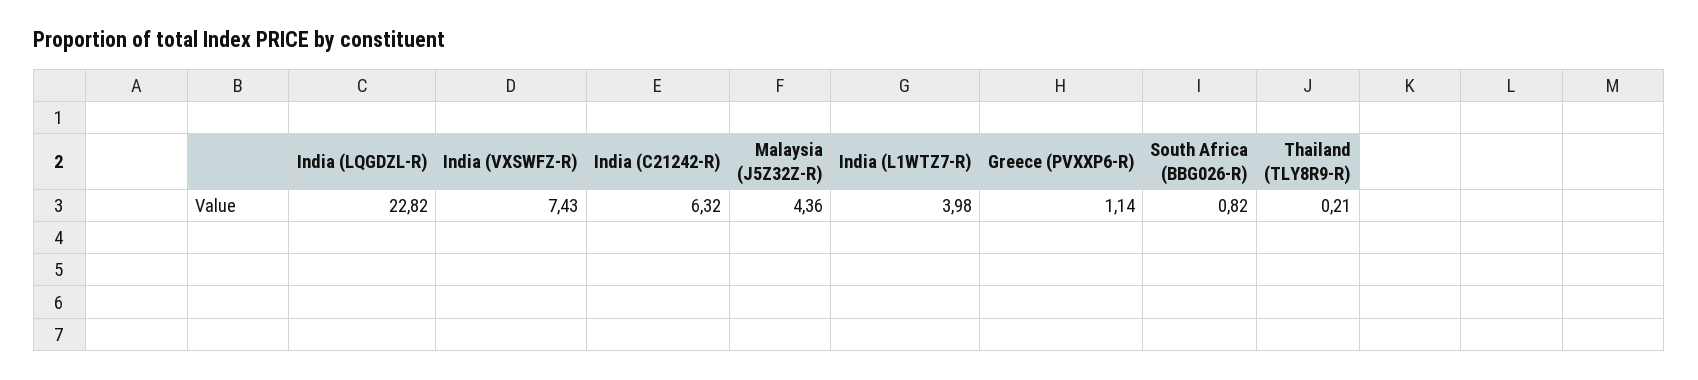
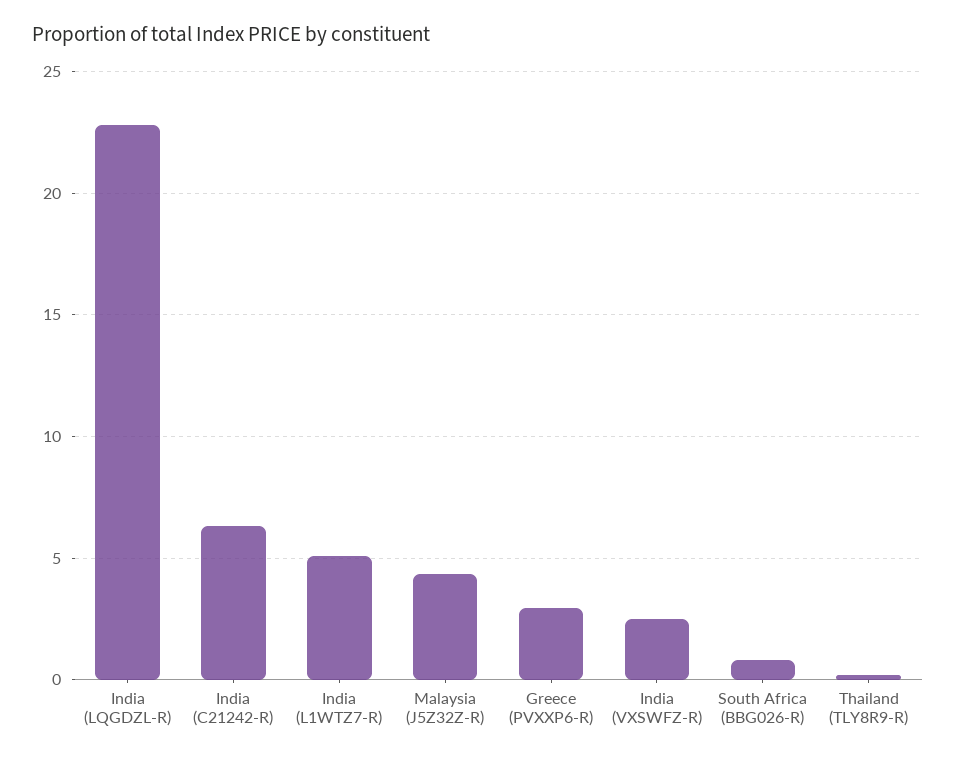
  {
    "India (LQGDZL-R)": 22.82,
-   "India (VXSWFZ-R)": 7.43,
+   "India (VXSWFZ-R)": 2.5,
    "India (C21242-R)": 6.32,
    "Malaysia (J5Z32Z-R)": 4.36,
-   "India (L1WTZ7-R)": 3.98,
+   "India (L1WTZ7-R)": 5,
-   "Greece (PVXXP6-R)": 1.14,
+   "Greece (PVXXP6-R)": 3,
    "South Africa (BBG026-R)": 0.82,
    "Thailand (TLY8R9-R)": 0.21
  }

